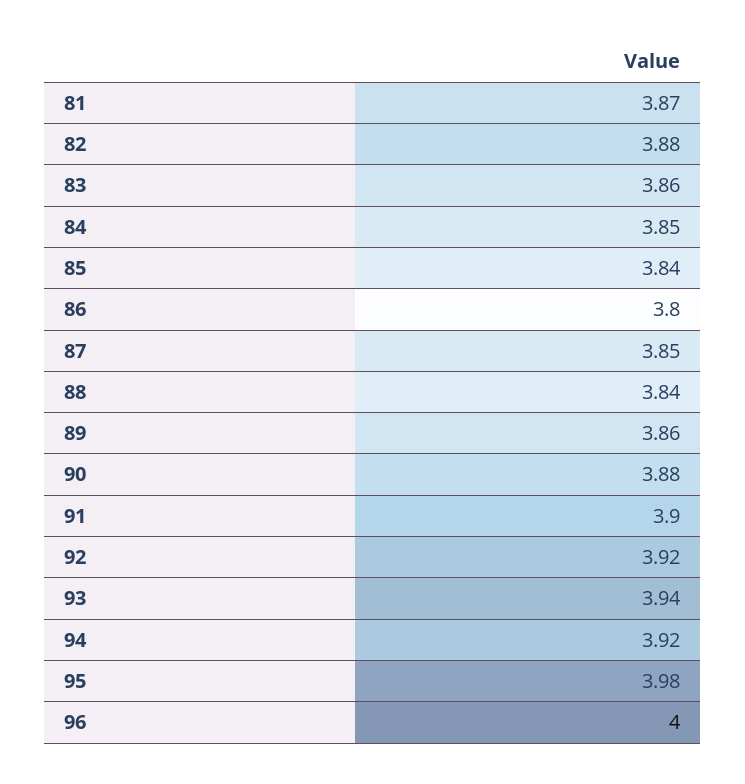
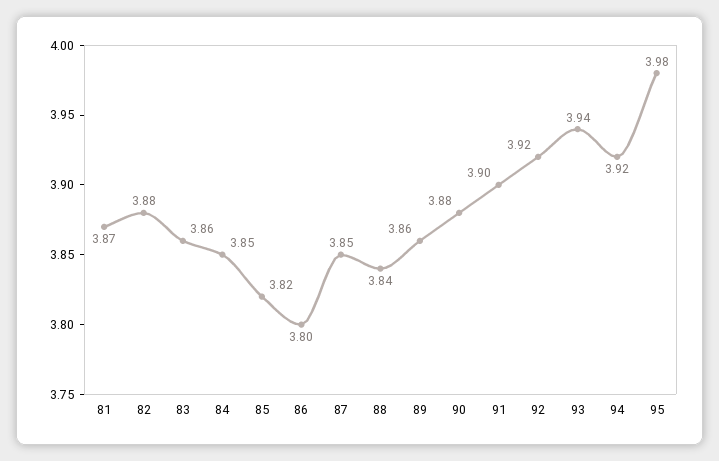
  {
    "81": 3.87,
    "82": 3.88,
    "83": 3.86,
    "84": 3.85,
-   "85": 3.84,
+   "85": 3.82,
    "86": 3.8,
    "87": 3.85,
    "88": 3.84,
    "89": 3.86,
    "90": 3.88,
    "91": 3.9,
    "92": 3.92,
    "93": 3.94,
    "94": 3.92,
-   "95": 3.98,
+   "95": 3.98
-   "96": 4
  }

